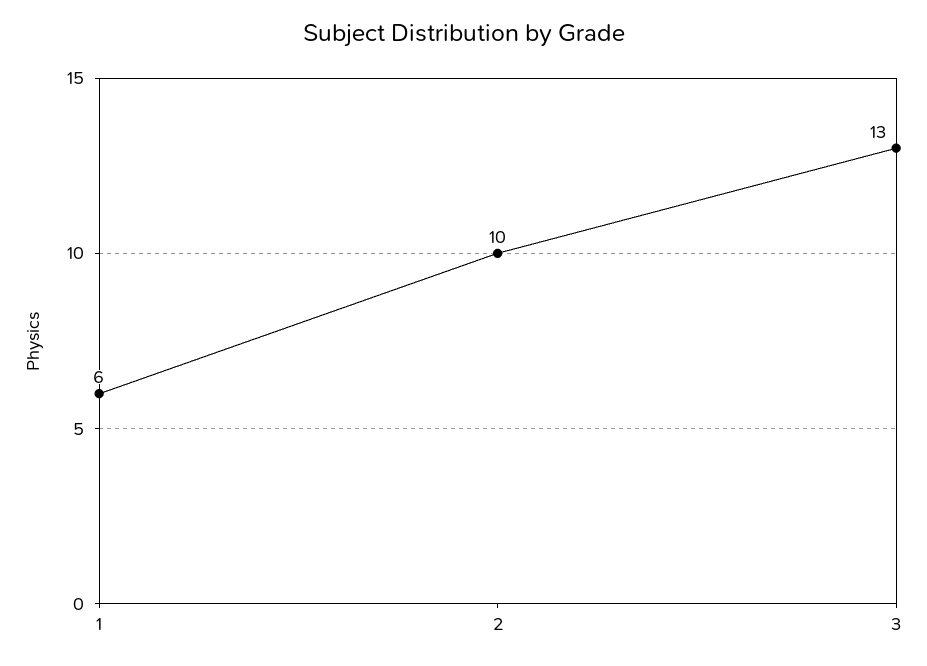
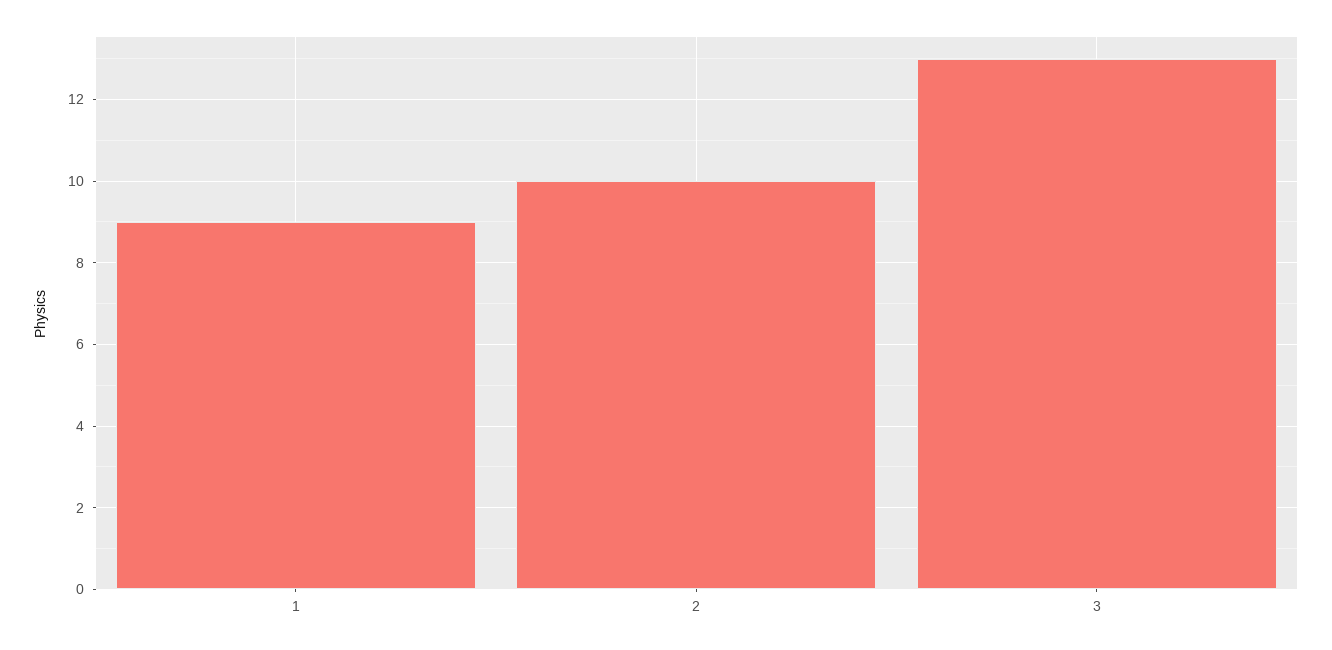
  {
-   "1": 6,
+   "1": 9,
    "2": 10,
    "3": 13
  }

